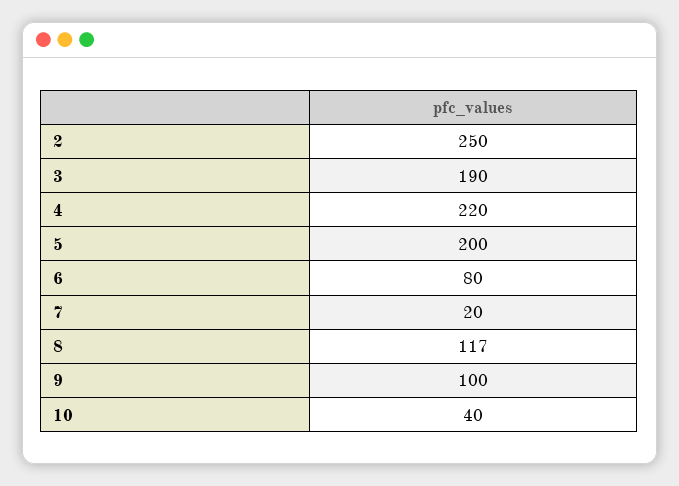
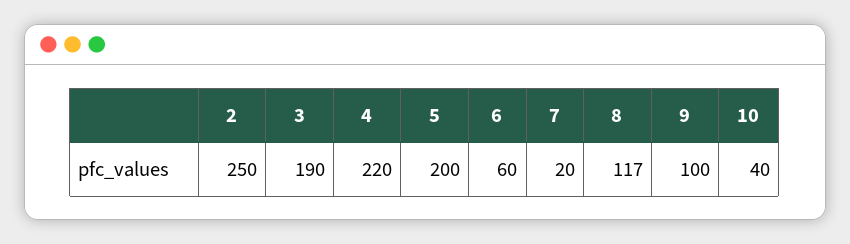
  {
    "2": 250,
    "3": 190,
    "4": 220,
    "5": 200,
-   "6": 80,
+   "6": 60,
    "7": 20,
    "8": 117,
    "9": 100,
    "10": 40
  }

